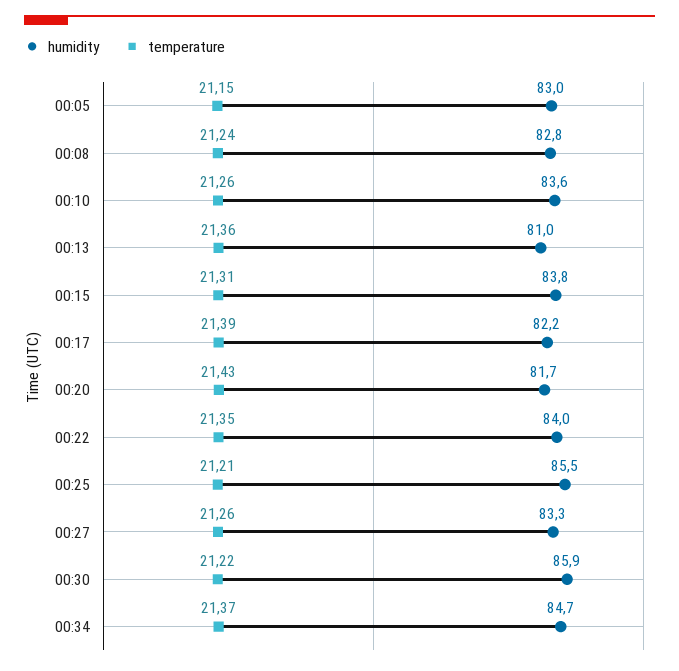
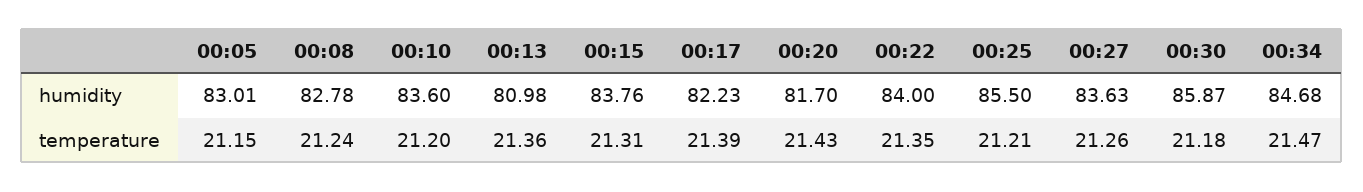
  {
    "humidity": {
      "00:05": 83.01,
      "00:08": 82.78,
      "00:10": 83.6,
      "00:13": 80.98,
      "00:15": 83.76,
      "00:17": 82.23,
      "00:20": 81.7,
      "00:22": 84,
      "00:25": 85.5,
-     "00:27": 83.3,
+     "00:27": 83.63,
      "00:30": 85.87,
      "00:34": 84.68
    },
    "temperature": {
      "00:05": 21.15,
      "00:08": 21.24,
-     "00:10": 21.26,
+     "00:10": 21.2,
      "00:13": 21.36,
      "00:15": 21.31,
      "00:17": 21.39,
      "00:20": 21.43,
      "00:22": 21.35,
      "00:25": 21.21,
      "00:27": 21.26,
-     "00:30": 21.22,
+     "00:30": 21.18,
-     "00:34": 21.37
+     "00:34": 21.47
    }
  }

